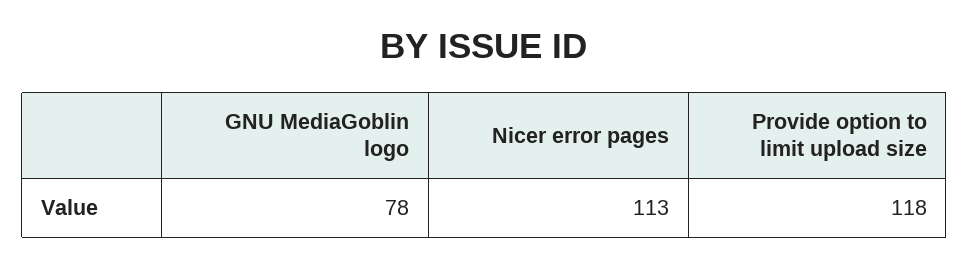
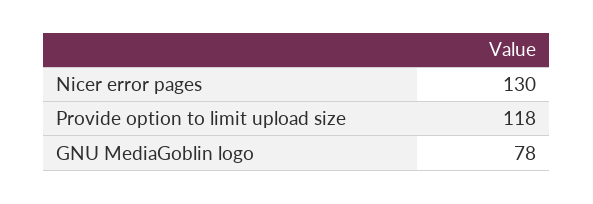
  {
    "GNU MediaGoblin logo": 78,
-   "Nicer error pages": 113,
+   "Nicer error pages": 130,
    "Provide option to limit upload size": 118
  }

